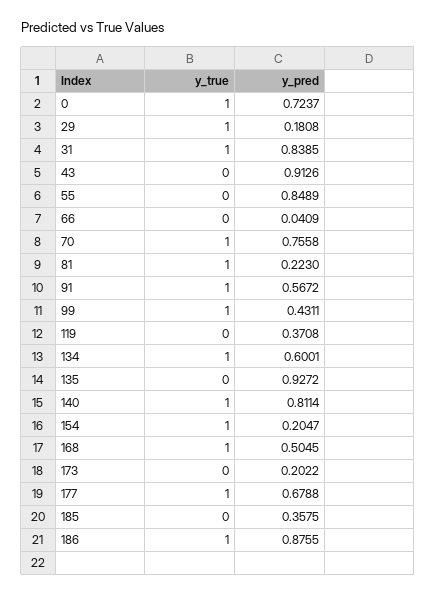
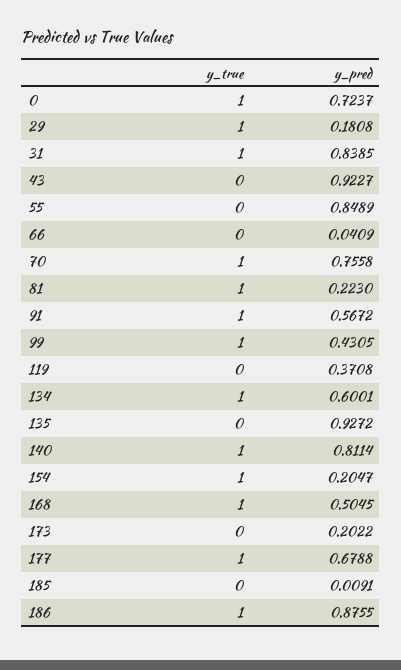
  {
    "y_true": {
      "0": 1,
      "29": 1,
      "31": 1,
      "43": 0,
      "55": 0,
      "66": 0,
      "70": 1,
      "81": 1,
      "91": 1,
      "99": 1,
      "119": 0,
      "134": 1,
      "135": 0,
      "140": 1,
      "154": 1,
      "168": 1,
      "173": 0,
      "177": 1,
      "185": 0,
      "186": 1
    },
    "y_pred": {
      "0": 0.7237,
      "29": 0.1808,
      "31": 0.8385,
-     "43": 0.9126,
+     "43": 0.9227,
      "55": 0.8489,
      "66": 0.0409,
      "70": 0.7558,
      "81": 0.223,
      "91": 0.5672,
-     "99": 0.4311,
+     "99": 0.4305,
      "119": 0.3708,
      "134": 0.6001,
      "135": 0.9272,
      "140": 0.8114,
      "154": 0.2047,
      "168": 0.5045,
      "173": 0.2022,
      "177": 0.6788,
-     "185": 0.3575,
+     "185": 0.0091,
      "186": 0.8755
    }
  }

